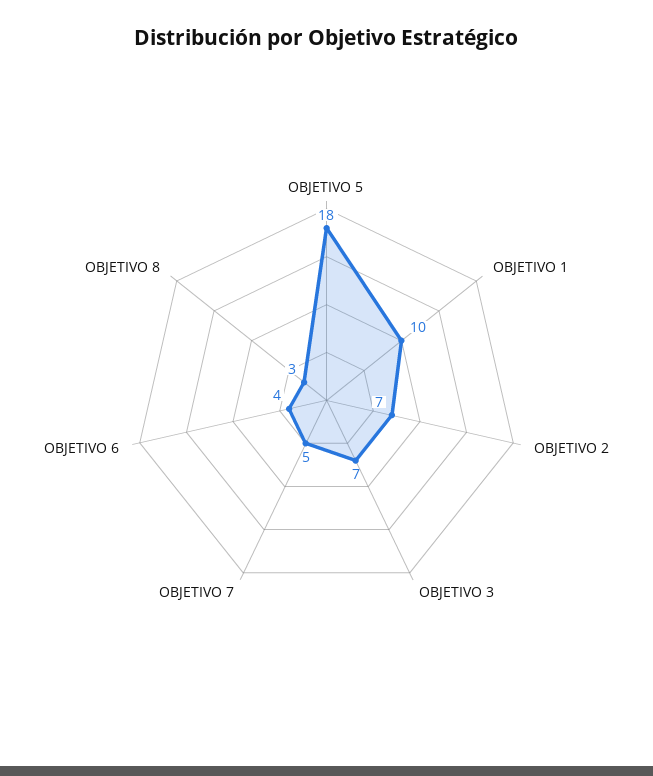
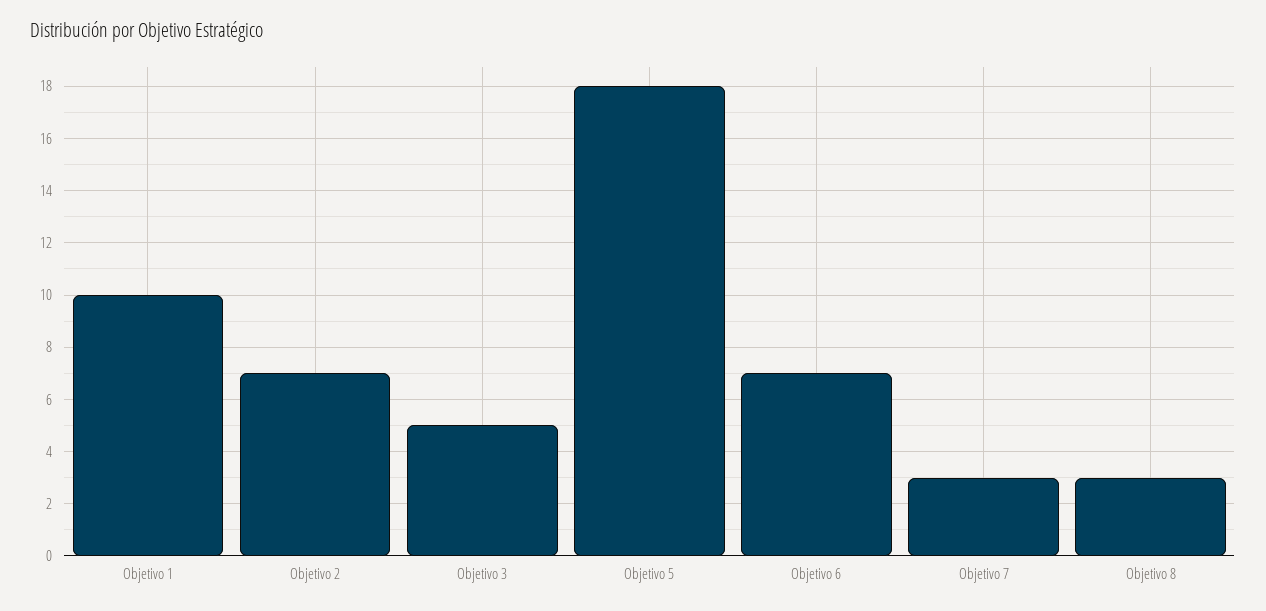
  {
    "OBJETIVO 5": 18,
    "OBJETIVO 1": 10,
    "OBJETIVO 2": 7,
-   "OBJETIVO 3": 7,
+   "OBJETIVO 3": 5,
-   "OBJETIVO 7": 5,
+   "OBJETIVO 7": 3,
-   "OBJETIVO 6": 4,
+   "OBJETIVO 6": 7,
    "OBJETIVO 8": 3
  }

